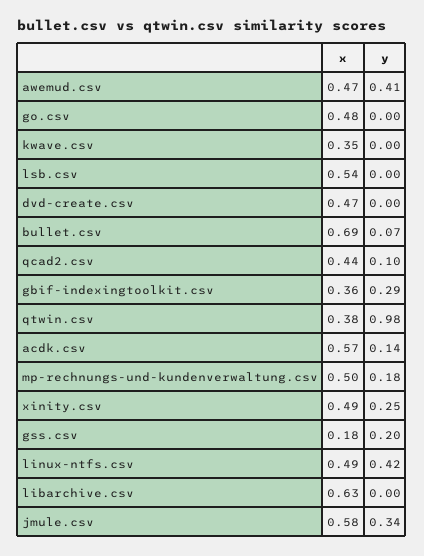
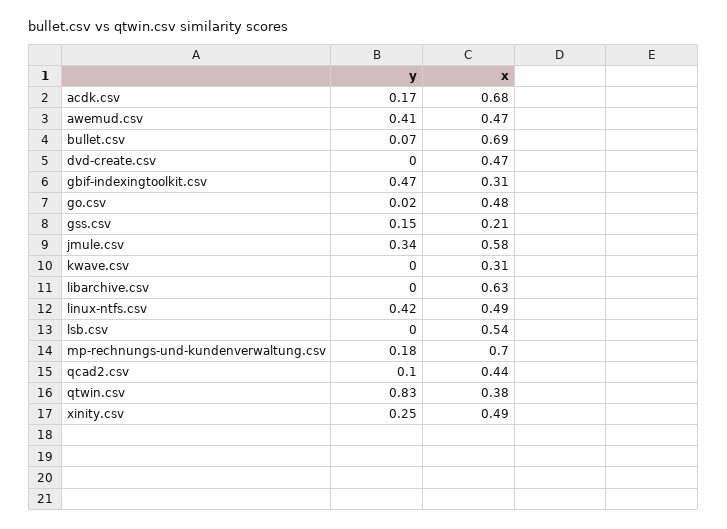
  {
    "x": {
      "awemud.csv": 0.47,
      "go.csv": 0.48,
-     "kwave.csv": 0.35,
+     "kwave.csv": 0.31,
      "lsb.csv": 0.54,
      "dvd-create.csv": 0.47,
      "bullet.csv": 0.69,
      "qcad2.csv": 0.44,
-     "gbif-indexingtoolkit.csv": 0.36,
+     "gbif-indexingtoolkit.csv": 0.31,
      "qtwin.csv": 0.38,
-     "acdk.csv": 0.57,
+     "acdk.csv": 0.68,
-     "mp-rechnungs-und-kundenverwaltung.csv": 0.5,
+     "mp-rechnungs-und-kundenverwaltung.csv": 0.7,
      "xinity.csv": 0.49,
-     "gss.csv": 0.18,
+     "gss.csv": 0.21,
      "linux-ntfs.csv": 0.49,
      "libarchive.csv": 0.63,
      "jmule.csv": 0.58
    },
    "y": {
      "awemud.csv": 0.41,
-     "go.csv": 0,
+     "go.csv": 0.02,
      "kwave.csv": 0,
      "lsb.csv": 0,
      "dvd-create.csv": 0,
      "bullet.csv": 0.07,
      "qcad2.csv": 0.1,
-     "gbif-indexingtoolkit.csv": 0.29,
+     "gbif-indexingtoolkit.csv": 0.47,
-     "qtwin.csv": 0.98,
+     "qtwin.csv": 0.83,
-     "acdk.csv": 0.14,
+     "acdk.csv": 0.17,
      "mp-rechnungs-und-kundenverwaltung.csv": 0.18,
      "xinity.csv": 0.25,
-     "gss.csv": 0.2,
+     "gss.csv": 0.15,
      "linux-ntfs.csv": 0.42,
      "libarchive.csv": 0,
      "jmule.csv": 0.34
    }
  }

